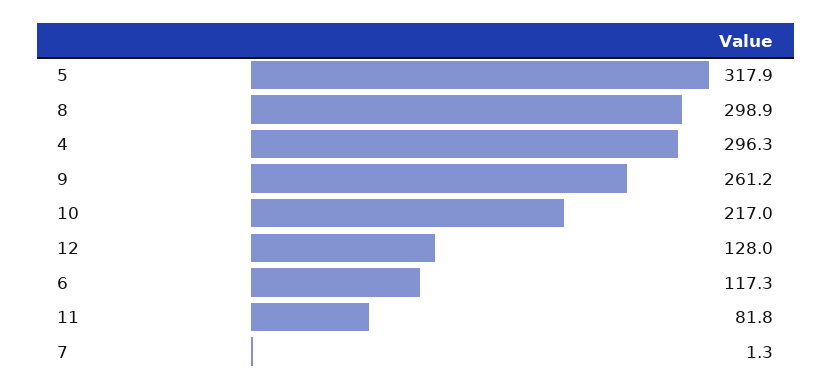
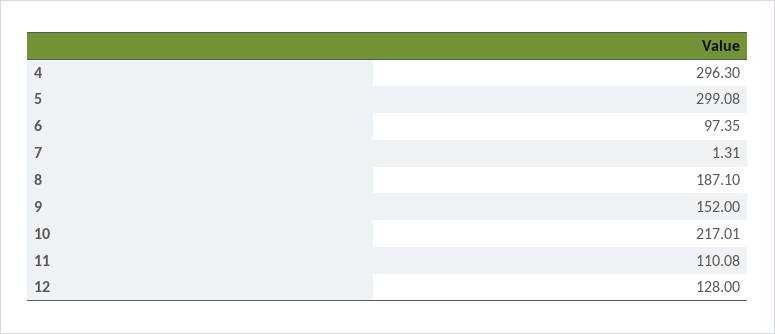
  {
-   "5": 317.9,
+   "5": 299.08,
-   "8": 298.9,
+   "8": 187.1,
    "4": 296.3,
-   "9": 261.2,
+   "9": 152,
    "10": 217.01,
    "12": 128,
-   "6": 117.3,
+   "6": 97.35,
-   "11": 81.8,
+   "11": 110.08,
    "7": 1.31
  }

